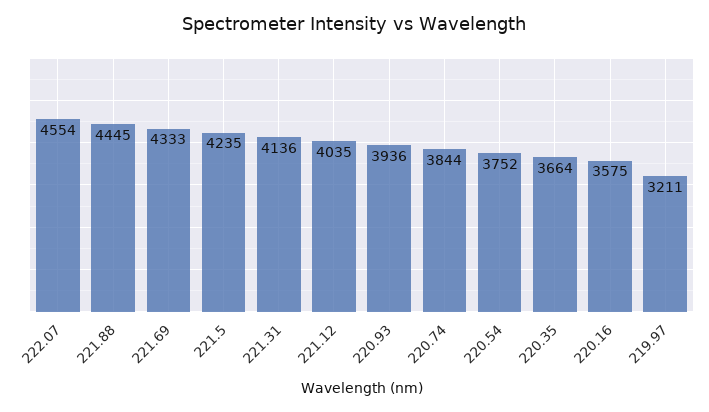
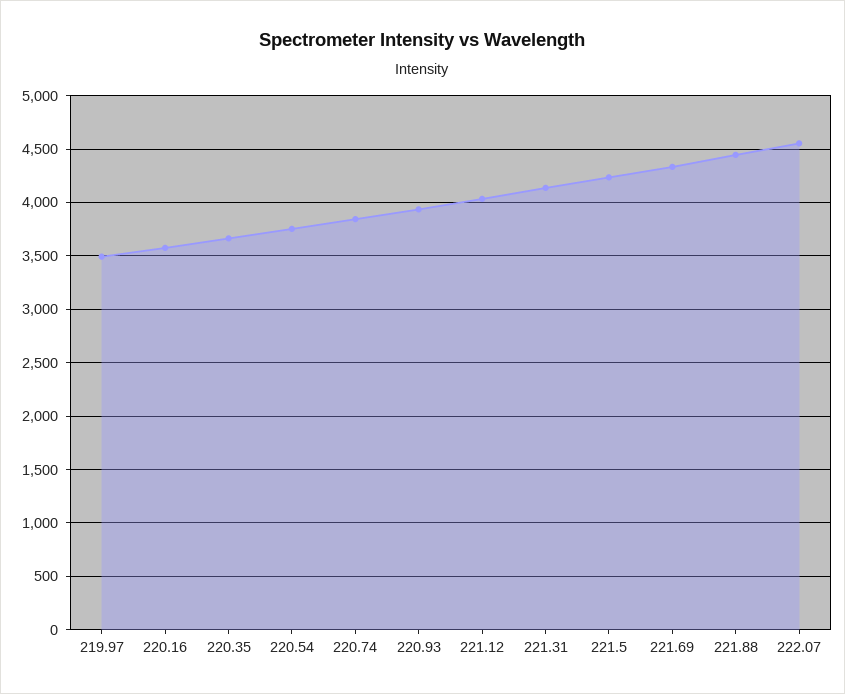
  {
    "222.07": 4554,
    "221.88": 4445,
    "221.69": 4333,
    "221.5": 4235,
    "221.31": 4136,
    "221.12": 4035,
    "220.93": 3936,
    "220.74": 3844,
    "220.54": 3752,
    "220.35": 3664,
    "220.16": 3575,
-   "219.97": 3211
+   "219.97": 3500
  }

